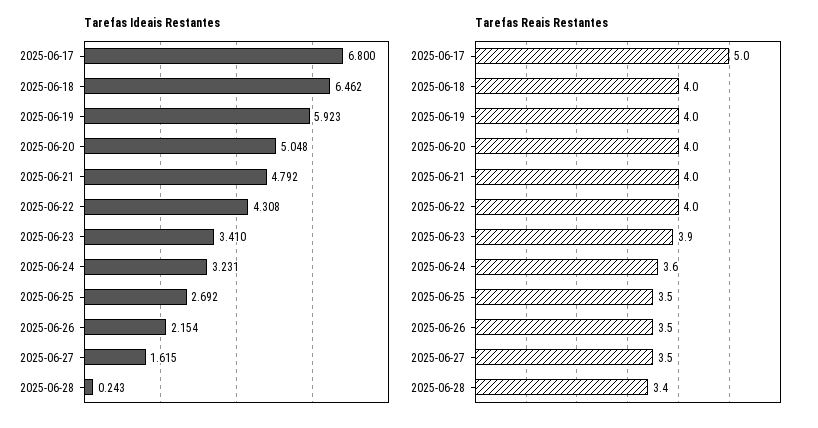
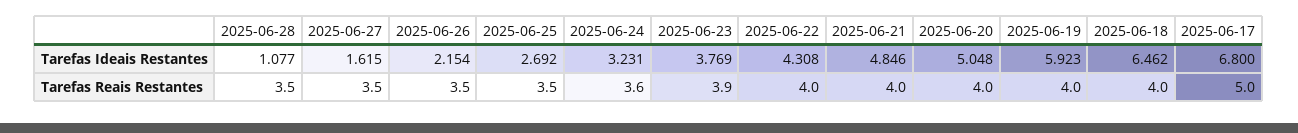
  {
    "Tarefas Ideais Restantes": {
      "2025-06-17": 6.8,
      "2025-06-18": 6.462,
      "2025-06-19": 5.923,
      "2025-06-20": 5.048,
-     "2025-06-21": 4.792,
+     "2025-06-21": 4.846,
      "2025-06-22": 4.308,
-     "2025-06-23": 3.41,
+     "2025-06-23": 3.769,
      "2025-06-24": 3.231,
      "2025-06-25": 2.692,
      "2025-06-26": 2.154,
      "2025-06-27": 1.615,
-     "2025-06-28": 0.243
+     "2025-06-28": 1.077
    },
    "Tarefas Reais Restantes": {
      "2025-06-17": 5,
      "2025-06-18": 4,
      "2025-06-19": 4,
      "2025-06-20": 4,
      "2025-06-21": 4,
      "2025-06-22": 4,
      "2025-06-23": 3.9,
      "2025-06-24": 3.6,
      "2025-06-25": 3.5,
      "2025-06-26": 3.5,
      "2025-06-27": 3.5,
-     "2025-06-28": 3.4
+     "2025-06-28": 3.5
    }
  }

